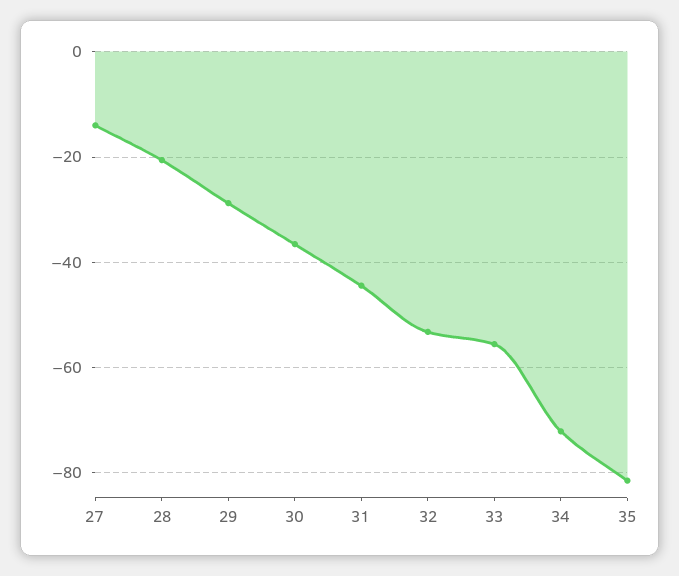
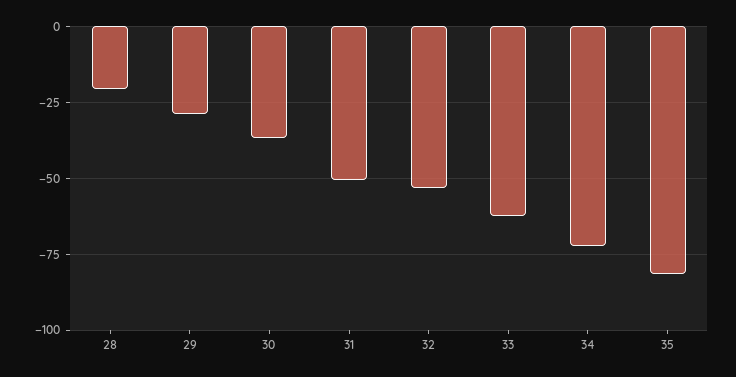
  {
-   "27": -14,
    "28": -20,
    "29": -28,
    "30": -36,
-   "31": -44,
+   "31": -50,
    "32": -54,
-   "33": -56,
+   "33": -62.5,
    "34": -72,
    "35": -82
  }

